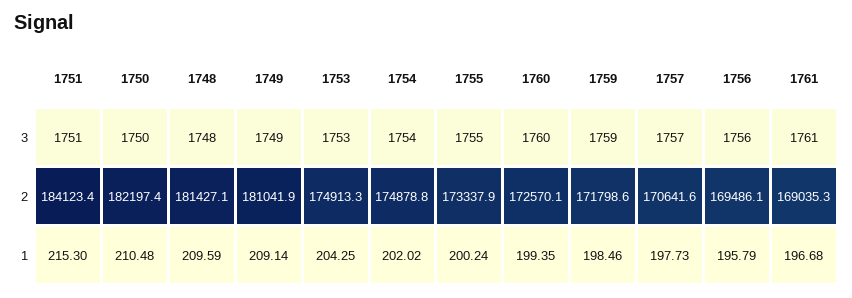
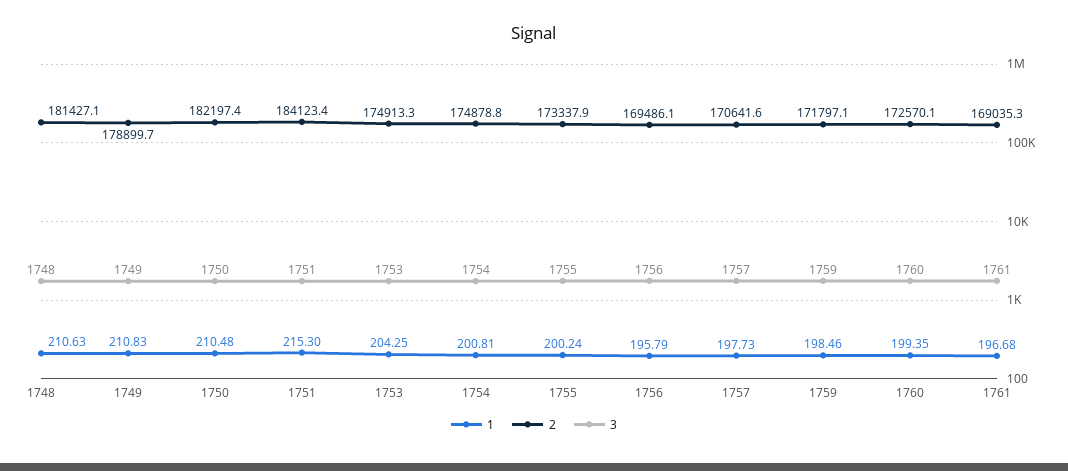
  {
    "3": {
      "1751": 1751,
      "1750": 1750,
      "1748": 1748,
      "1749": 1749,
      "1753": 1753,
      "1754": 1754,
      "1755": 1755,
      "1760": 1760,
      "1759": 1759,
      "1757": 1757,
      "1756": 1756,
      "1761": 1761
    },
    "2": {
      "1751": 184123.4,
      "1750": 182197.4,
      "1748": 181427.1,
-     "1749": 181041.9,
+     "1749": 178899.7,
      "1753": 174913.3,
      "1754": 174878.8,
      "1755": 173337.9,
      "1760": 172570.1,
-     "1759": 171798.6,
+     "1759": 171797.1,
      "1757": 170641.6,
      "1756": 169486.1,
      "1761": 169035.3
    },
    "1": {
      "1751": 215.3,
      "1750": 210.48,
-     "1748": 209.59,
+     "1748": 210.63,
-     "1749": 209.14,
+     "1749": 210.83,
      "1753": 204.25,
-     "1754": 202.02,
+     "1754": 200.81,
      "1755": 200.24,
      "1760": 199.35,
      "1759": 198.46,
      "1757": 197.73,
      "1756": 195.79,
      "1761": 196.68
    }
  }

